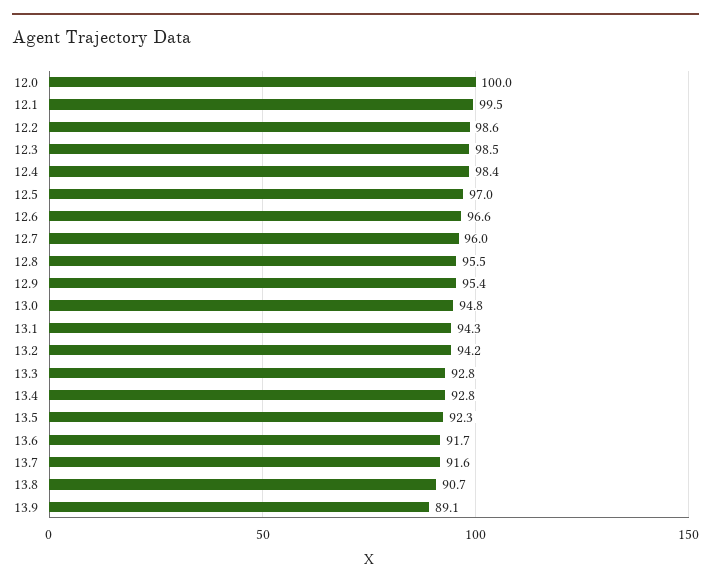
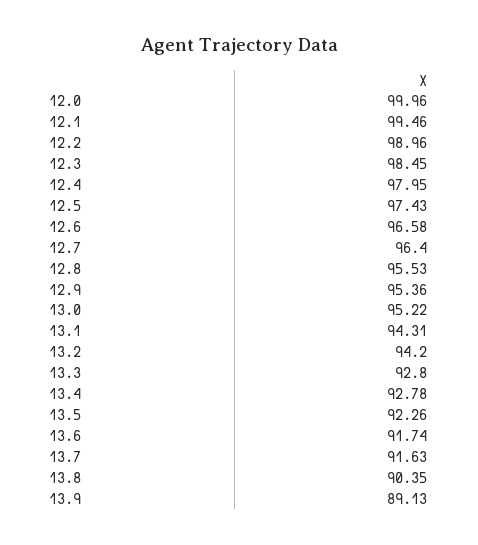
  {
    "12.0": 99.96,
    "12.1": 99.46,
-   "12.2": 98.6,
+   "12.2": 98.96,
    "12.3": 98.45,
-   "12.4": 98.4,
+   "12.4": 97.95,
-   "12.5": 97,
+   "12.5": 97.43,
    "12.6": 96.58,
-   "12.7": 96,
+   "12.7": 96.4,
    "12.8": 95.53,
    "12.9": 95.36,
-   "13.0": 94.8,
+   "13.0": 95.22,
    "13.1": 94.31,
    "13.2": 94.2,
    "13.3": 92.8,
    "13.4": 92.78,
    "13.5": 92.26,
    "13.6": 91.74,
    "13.7": 91.63,
-   "13.8": 90.7,
+   "13.8": 90.35,
    "13.9": 89.13
  }

